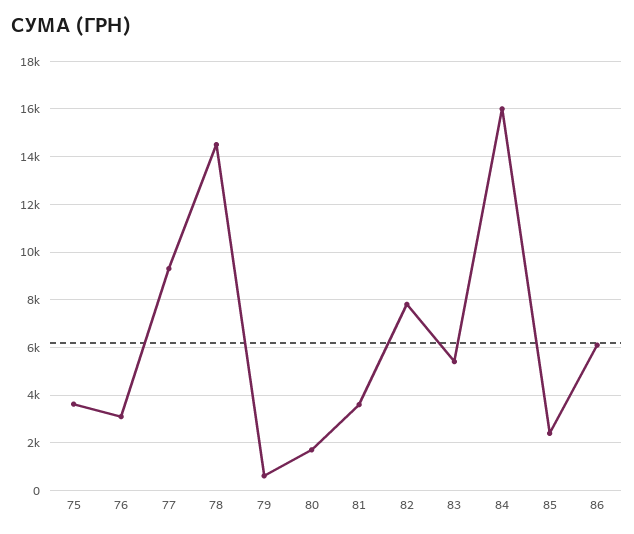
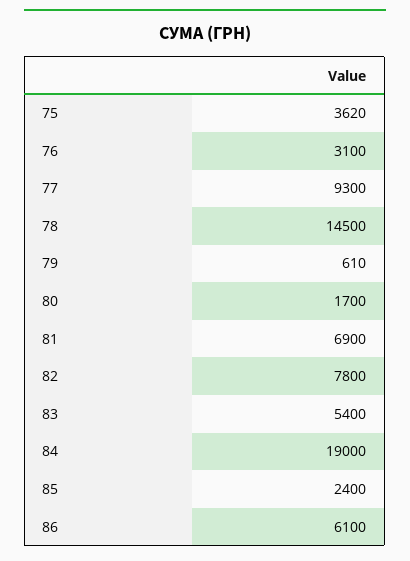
  {
    "75": 3620,
    "76": 3100,
    "77": 9300,
    "78": 14500,
    "79": 610,
    "80": 1700,
-   "81": 3500,
+   "81": 6900,
    "82": 7800,
    "83": 5400,
-   "84": 16000,
+   "84": 19000,
    "85": 2400,
    "86": 6100
  }

